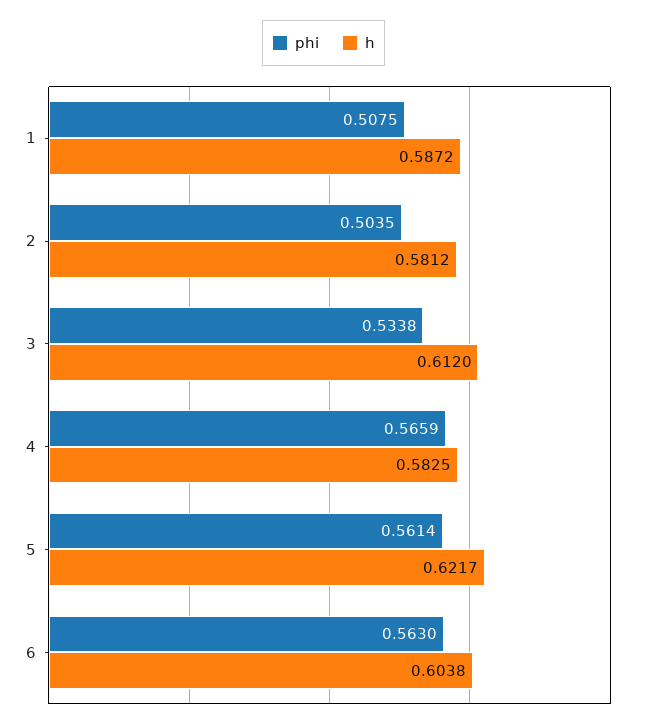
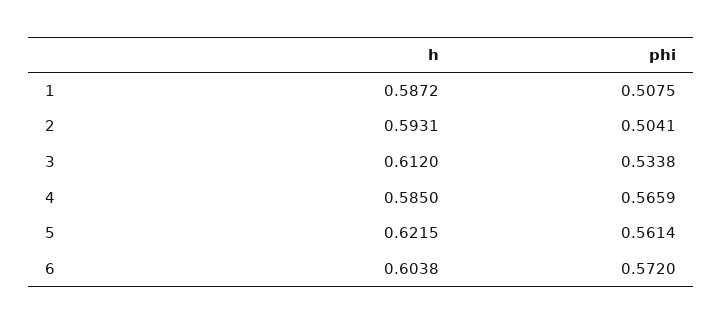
  {
    "phi": {
      "1": 0.5075,
-     "2": 0.5035,
+     "2": 0.5041,
      "3": 0.5338,
      "4": 0.5659,
      "5": 0.5614,
-     "6": 0.563
+     "6": 0.572
    },
    "h": {
      "1": 0.5872,
-     "2": 0.5812,
+     "2": 0.5931,
      "3": 0.612,
-     "4": 0.5825,
+     "4": 0.585,
-     "5": 0.6217,
+     "5": 0.6215,
      "6": 0.6038
    }
  }

